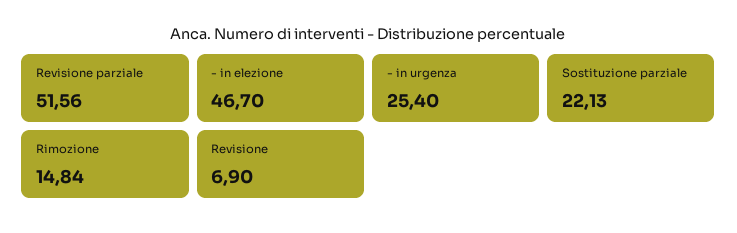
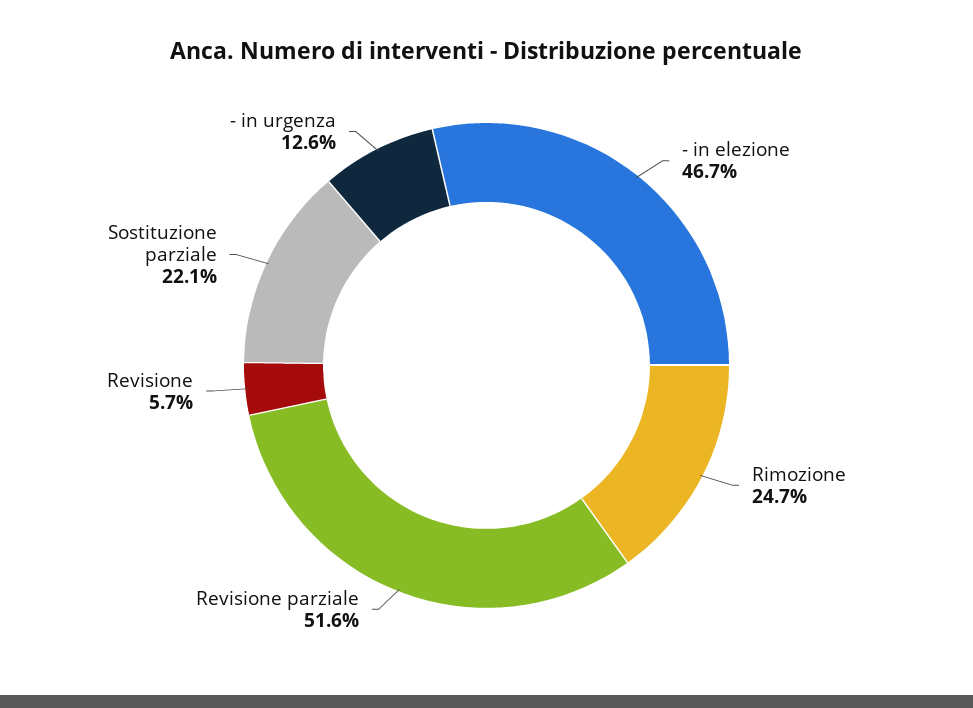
  {
    "Revisione parziale": 51.56,
    "- in elezione": 46.7,
-   "- in urgenza": 25.4,
+   "- in urgenza": 12.6,
    "Sostituzione parziale": 22.13,
-   "Rimozione": 14.84,
+   "Rimozione": 24.7,
-   "Revisione": 6.9
+   "Revisione": 5.7
  }

